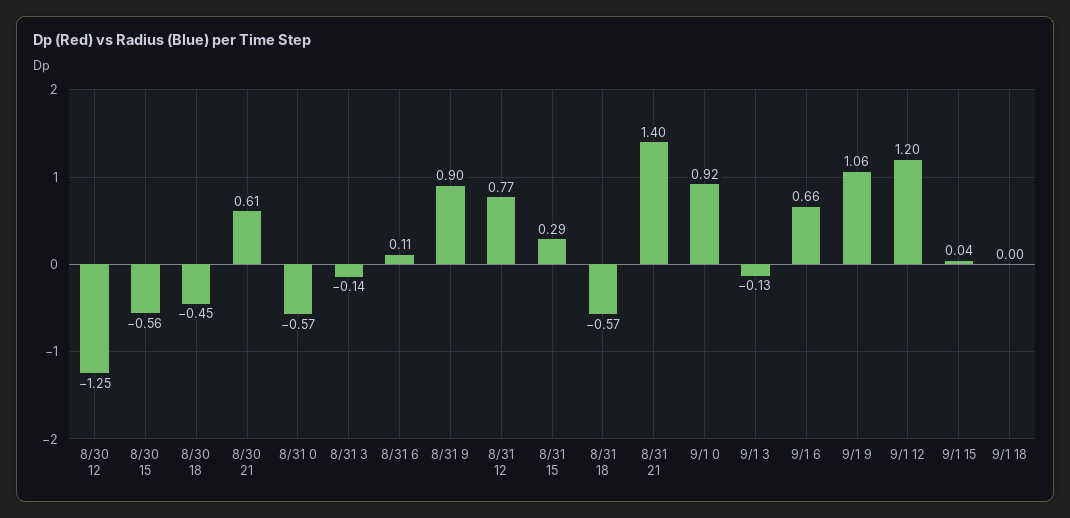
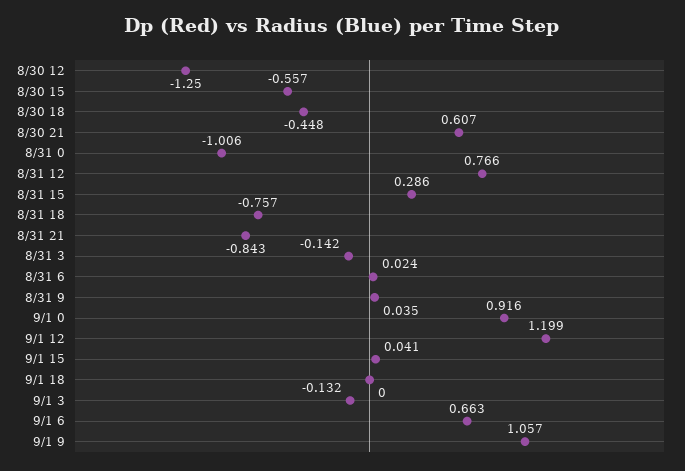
  {
    "8/30 12": -1.25,
    "8/30 15": -0.557,
    "8/30 18": -0.448,
    "8/30 21": 0.607,
-   "8/31 0": -0.57,
+   "8/31 0": -1.006,
    "8/31 3": -0.142,
-   "8/31 6": 0.11,
+   "8/31 6": 0.024,
-   "8/31 9": 0.9,
+   "8/31 9": 0.035,
    "8/31 12": 0.766,
    "8/31 15": 0.286,
-   "8/31 18": -0.57,
+   "8/31 18": -0.757,
-   "8/31 21": 1.4,
+   "8/31 21": -0.843,
    "9/1 0": 0.916,
    "9/1 3": -0.132,
    "9/1 6": 0.663,
    "9/1 9": 1.057,
    "9/1 12": 1.199,
    "9/1 15": 0.041,
    "9/1 18": 0
  }

